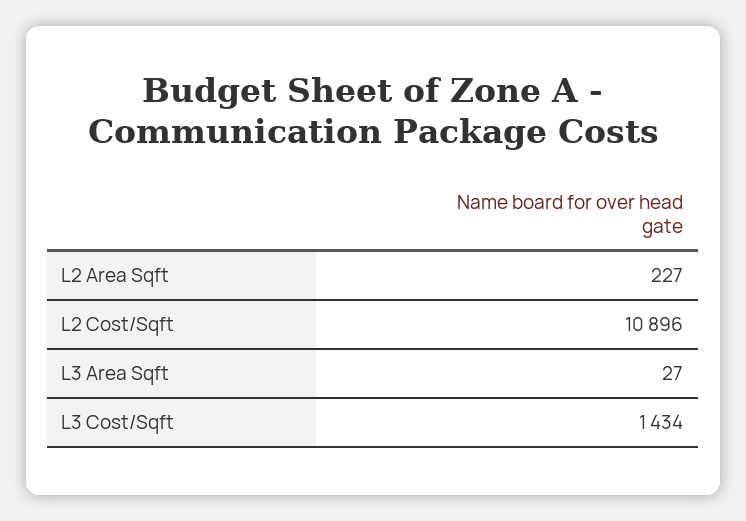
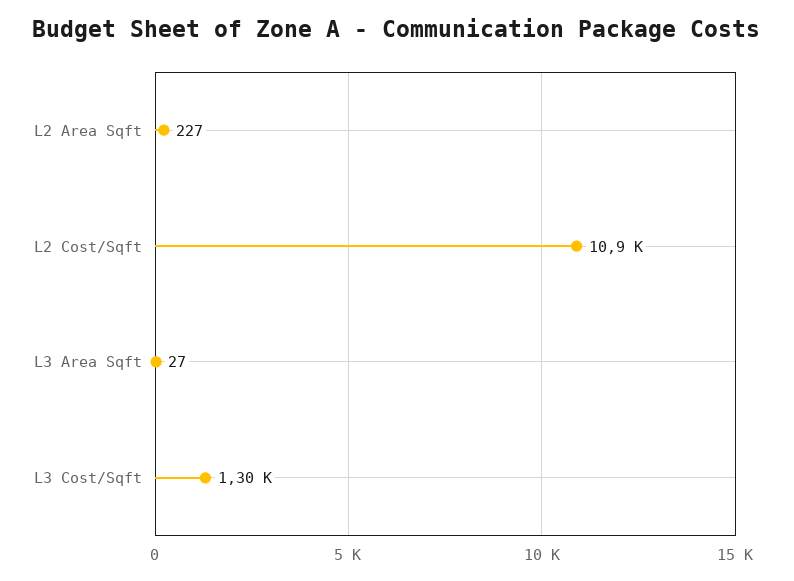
  {
    "L2 Area Sqft": 227,
    "L2 Cost/Sqft": 10896,
    "L3 Area Sqft": 27,
-   "L3 Cost/Sqft": 1434
+   "L3 Cost/Sqft": 1300
  }

